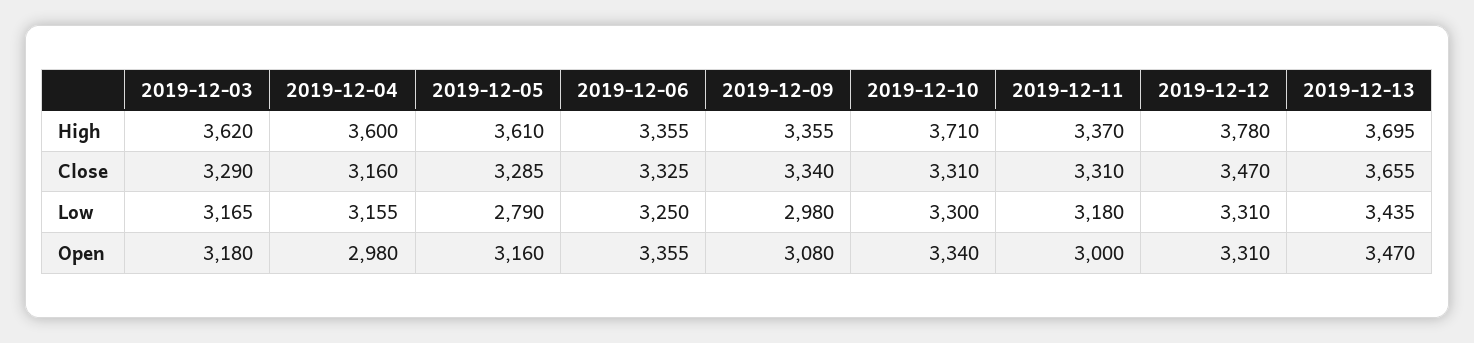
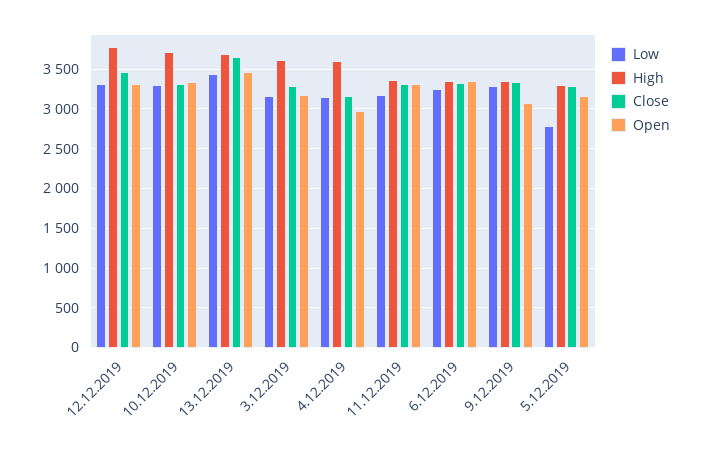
  {
    "High": {
      "2019-12-03": 3620,
      "2019-12-04": 3600,
-     "2019-12-05": 3610,
+     "2019-12-05": 3300,
      "2019-12-06": 3355,
      "2019-12-09": 3355,
      "2019-12-10": 3710,
      "2019-12-11": 3370,
      "2019-12-12": 3780,
      "2019-12-13": 3695
    },
    "Close": {
      "2019-12-03": 3290,
      "2019-12-04": 3160,
      "2019-12-05": 3285,
      "2019-12-06": 3325,
      "2019-12-09": 3340,
      "2019-12-10": 3310,
      "2019-12-11": 3310,
      "2019-12-12": 3470,
      "2019-12-13": 3655
    },
    "Low": {
      "2019-12-03": 3165,
      "2019-12-04": 3155,
      "2019-12-05": 2790,
      "2019-12-06": 3250,
-     "2019-12-09": 2980,
+     "2019-12-09": 3300,
      "2019-12-10": 3300,
      "2019-12-11": 3180,
      "2019-12-12": 3310,
      "2019-12-13": 3435
    },
    "Open": {
      "2019-12-03": 3180,
      "2019-12-04": 2980,
      "2019-12-05": 3160,
      "2019-12-06": 3355,
      "2019-12-09": 3080,
      "2019-12-10": 3340,
-     "2019-12-11": 3000,
+     "2019-12-11": 3300,
      "2019-12-12": 3310,
      "2019-12-13": 3470
    }
  }

